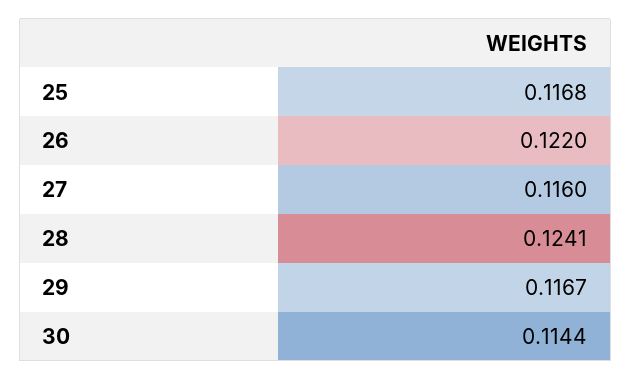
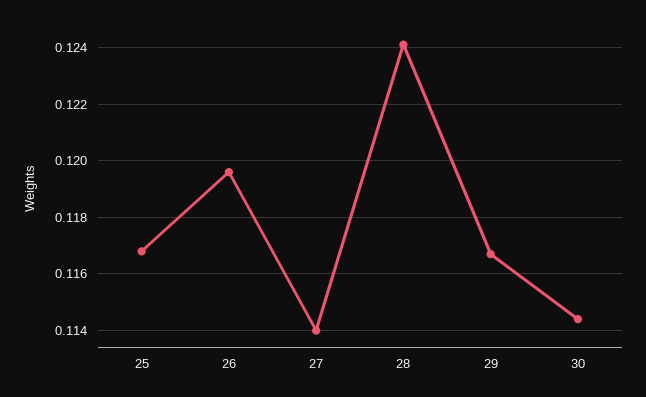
  {
    "25": 0.1168,
-   "26": 0.122,
+   "26": 0.1195,
-   "27": 0.116,
+   "27": 0.114,
    "28": 0.1241,
    "29": 0.1167,
    "30": 0.1144
  }

